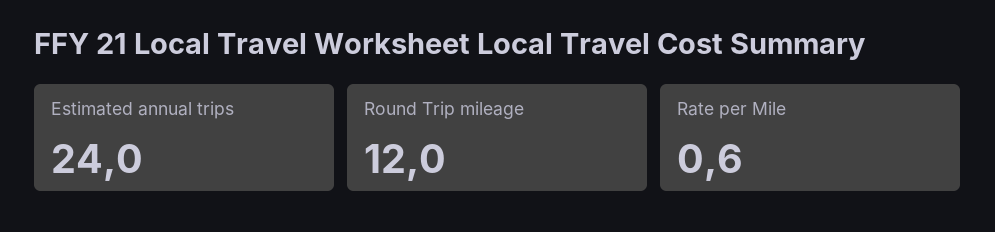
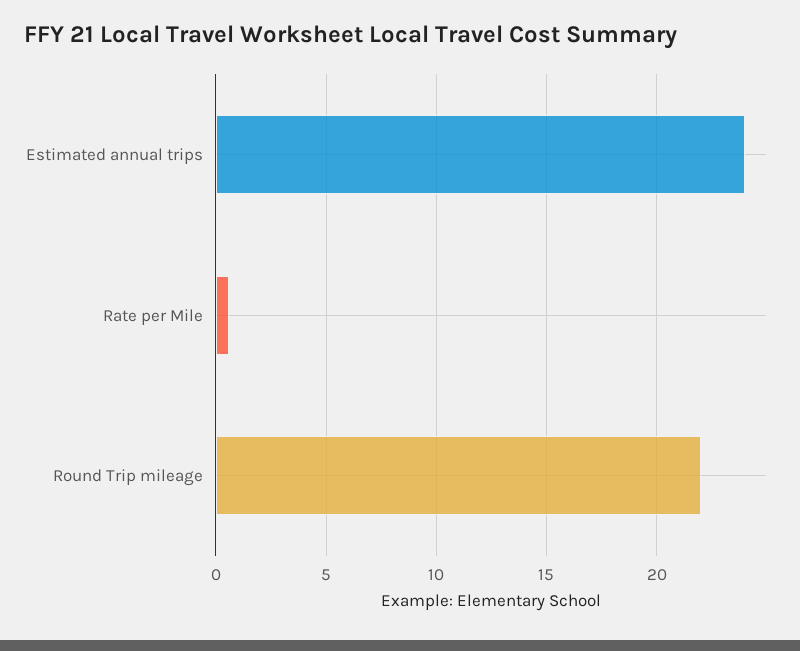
  {
    "Estimated annual trips": 24,
-   "Round Trip mileage": 12,
+   "Round Trip mileage": 22,
    "Rate per Mile": 0.6
  }

